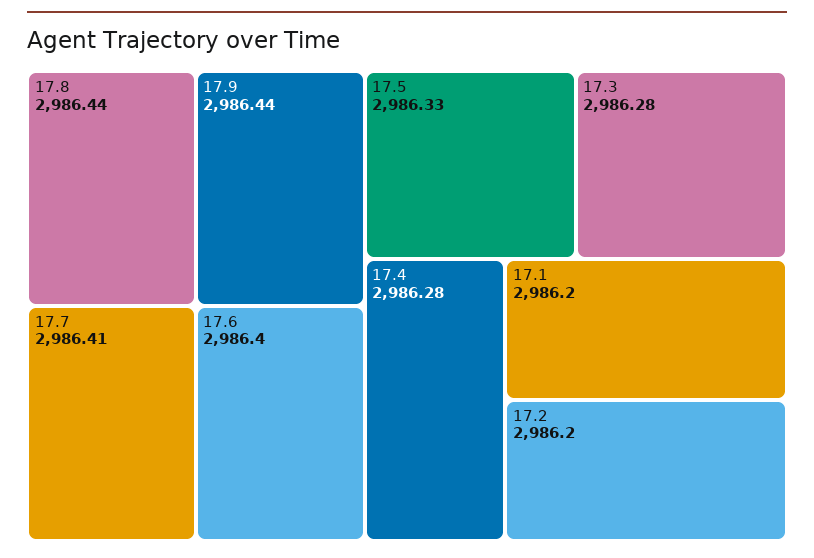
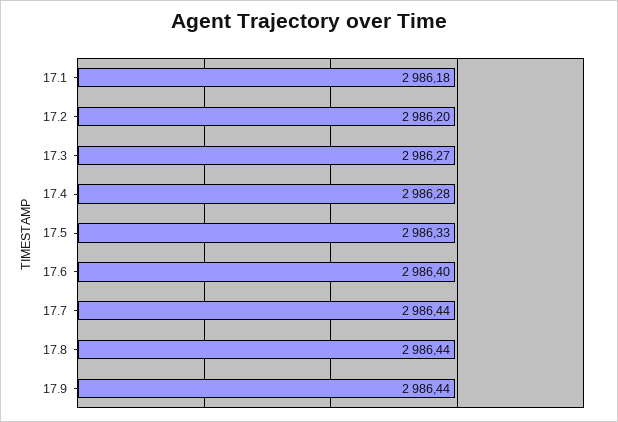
  {
    "17.8": 2986.44,
    "17.9": 2986.44,
-   "17.7": 2986.41,
+   "17.7": 2986.44,
    "17.6": 2986.4,
    "17.5": 2986.33,
-   "17.3": 2986.28,
+   "17.3": 2986.27,
    "17.4": 2986.28,
-   "17.1": 2986.2,
+   "17.1": 2986.18,
    "17.2": 2986.2
  }

